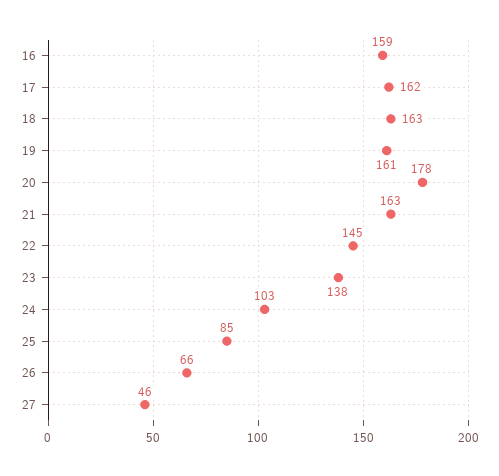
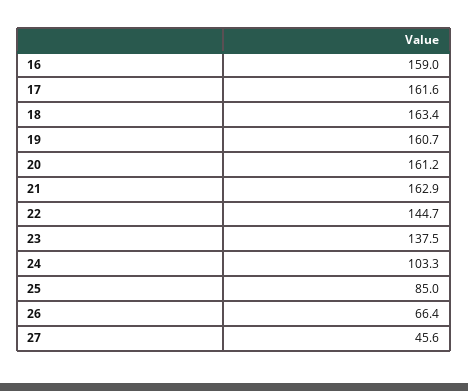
  {
    "16": 159,
    "17": 161.6,
    "18": 163.4,
    "19": 160.7,
-   "20": 178,
+   "20": 161.2,
    "21": 162.9,
    "22": 144.7,
    "23": 137.5,
    "24": 103.3,
    "25": 85,
    "26": 66.4,
    "27": 45.6
  }

